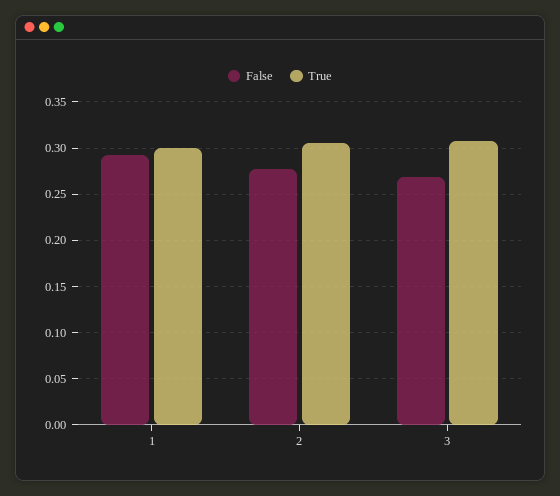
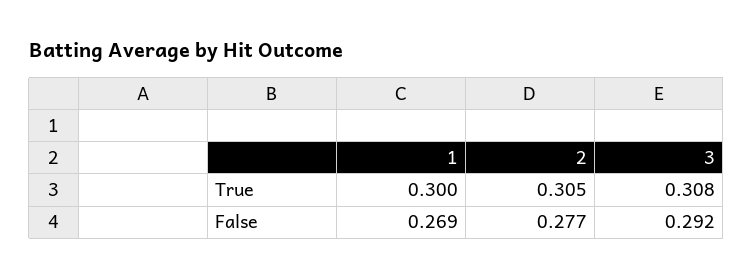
  {
    "False": {
-     "1": 0.29,
+     "1": 0.269,
      "2": 0.277,
-     "3": 0.27
+     "3": 0.292
    },
    "True": {
      "1": 0.3,
      "2": 0.305,
      "3": 0.308
    }
  }

